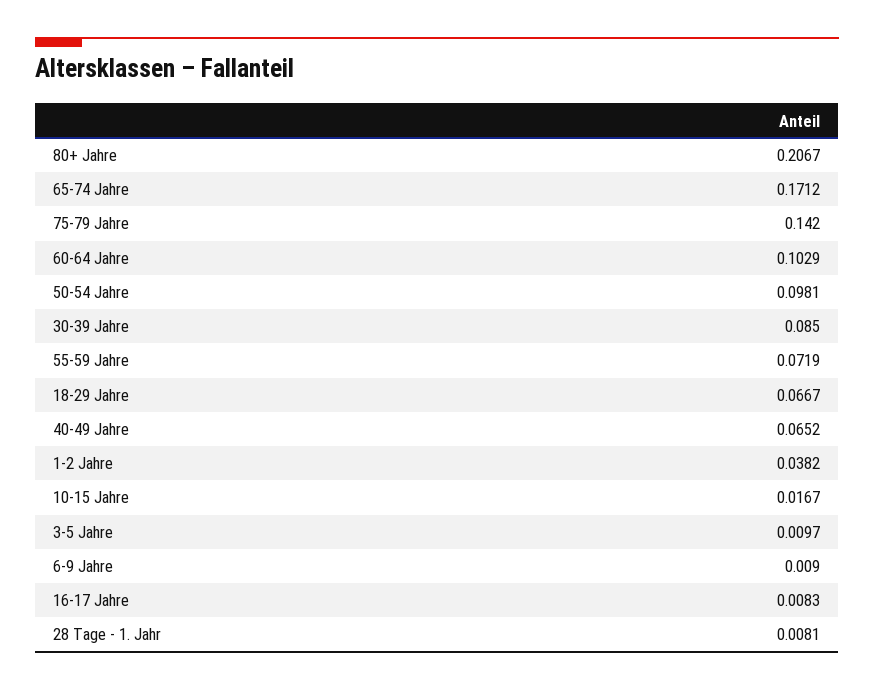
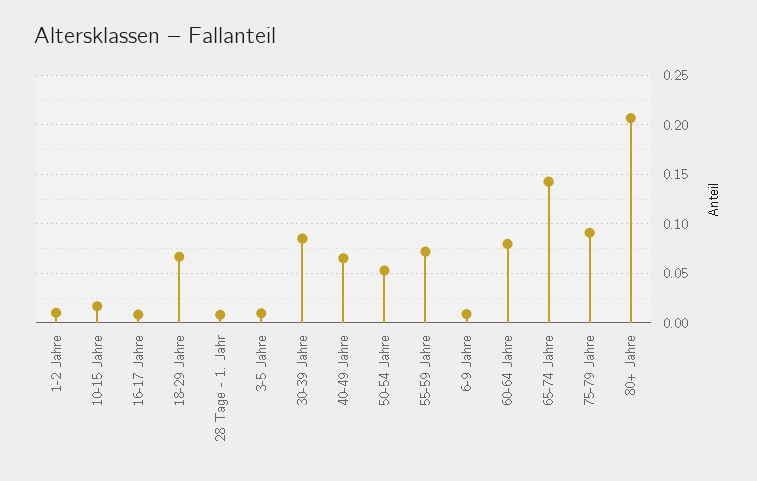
  {
    "80+ Jahre": 0.2067,
-   "65-74 Jahre": 0.1712,
+   "65-74 Jahre": 0.14,
-   "75-79 Jahre": 0.142,
+   "75-79 Jahre": 0.09,
-   "60-64 Jahre": 0.1029,
+   "60-64 Jahre": 0.08,
-   "50-54 Jahre": 0.0981,
+   "50-54 Jahre": 0.05,
    "30-39 Jahre": 0.085,
    "55-59 Jahre": 0.0719,
    "18-29 Jahre": 0.0667,
    "40-49 Jahre": 0.0652,
-   "1-2 Jahre": 0.0382,
+   "1-2 Jahre": 0.01,
    "10-15 Jahre": 0.0167,
    "3-5 Jahre": 0.0097,
    "6-9 Jahre": 0.009,
    "16-17 Jahre": 0.0083,
    "28 Tage - 1. Jahr": 0.0081
  }

